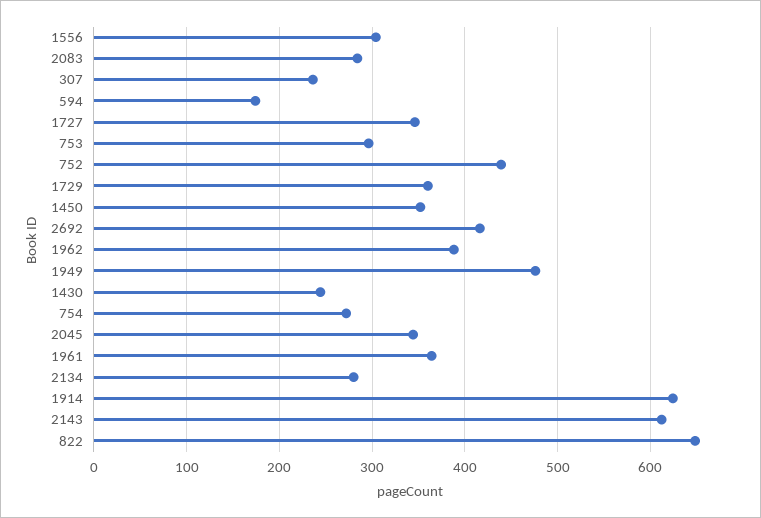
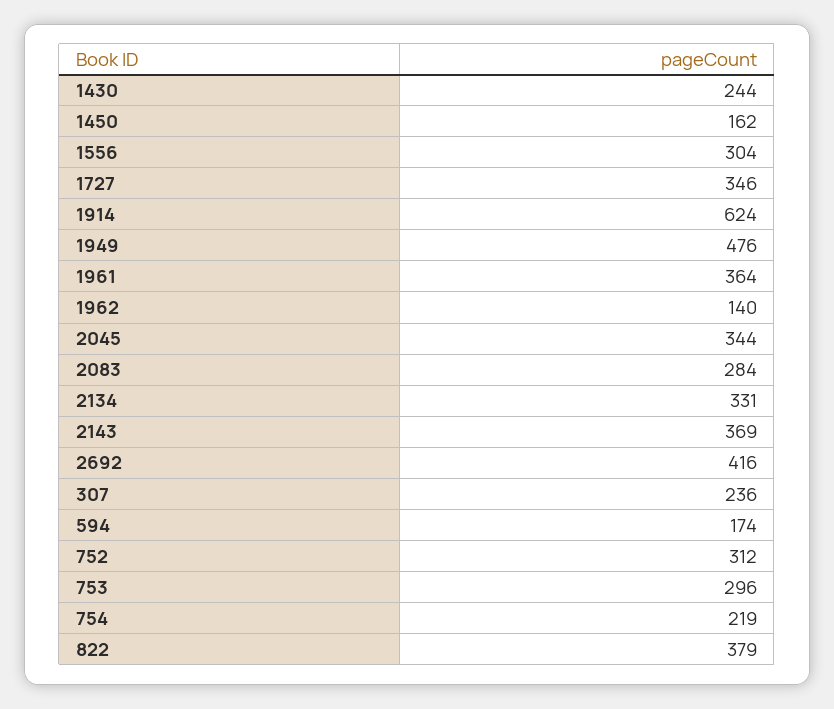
  {
    "1556": 304,
    "2083": 284,
    "307": 236,
    "594": 174,
    "1727": 346,
    "753": 296,
-   "752": 440,
+   "752": 312,
-   "1729": 360,
-   "1450": 350,
+   "1450": 162,
    "2692": 416,
-   "1962": 390,
+   "1962": 140,
    "1949": 476,
    "1430": 244,
-   "754": 270,
+   "754": 219,
    "2045": 344,
    "1961": 364,
-   "2134": 280,
+   "2134": 331,
    "1914": 624,
-   "2143": 610,
+   "2143": 369,
-   "822": 650
+   "822": 379
  }

